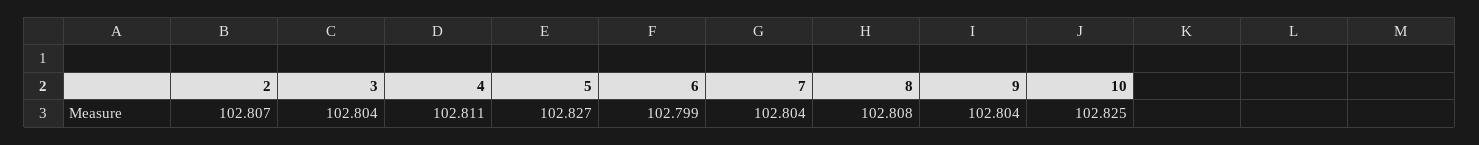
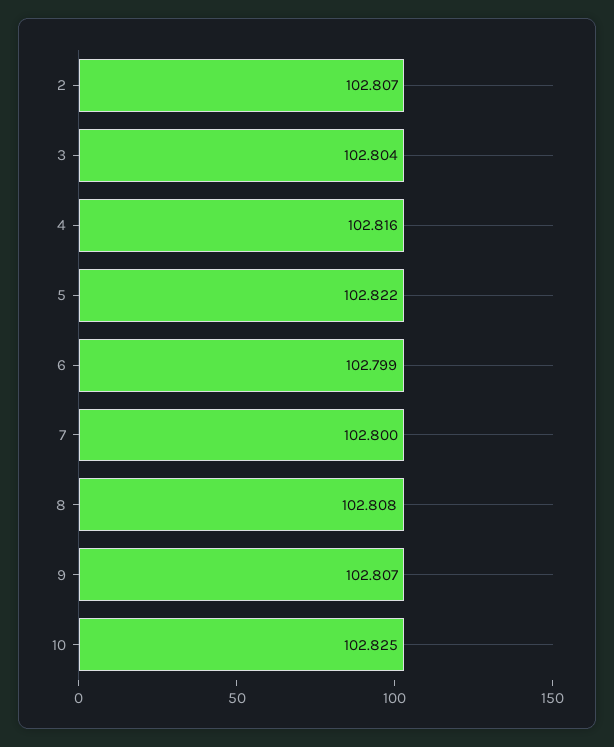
  {
    "2": 102.807,
    "3": 102.804,
-   "4": 102.811,
+   "4": 102.816,
-   "5": 102.827,
+   "5": 102.822,
    "6": 102.799,
-   "7": 102.804,
+   "7": 102.8,
    "8": 102.808,
-   "9": 102.804,
+   "9": 102.807,
    "10": 102.825
  }

